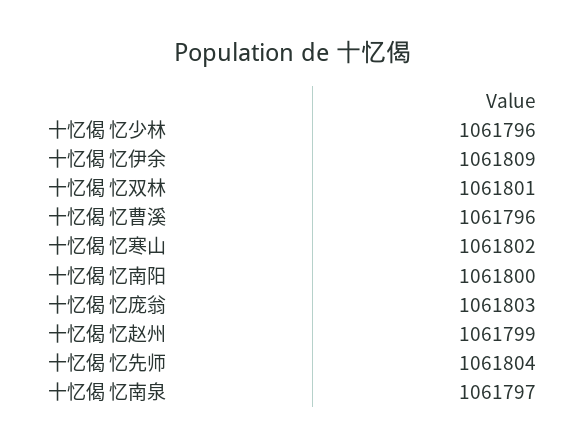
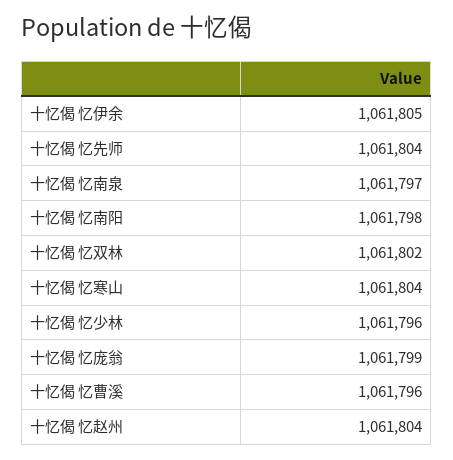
  {
    "十忆偈 忆少林": 1061796,
-   "十忆偈 忆伊余": 1061809,
+   "十忆偈 忆伊余": 1061805,
-   "十忆偈 忆双林": 1061801,
+   "十忆偈 忆双林": 1061802,
    "十忆偈 忆曹溪": 1061796,
-   "十忆偈 忆寒山": 1061802,
+   "十忆偈 忆寒山": 1061804,
-   "十忆偈 忆南阳": 1061800,
+   "十忆偈 忆南阳": 1061798,
-   "十忆偈 忆庞翁": 1061803,
+   "十忆偈 忆庞翁": 1061799,
-   "十忆偈 忆赵州": 1061799,
+   "十忆偈 忆赵州": 1061804,
    "十忆偈 忆先师": 1061804,
    "十忆偈 忆南泉": 1061797
  }

